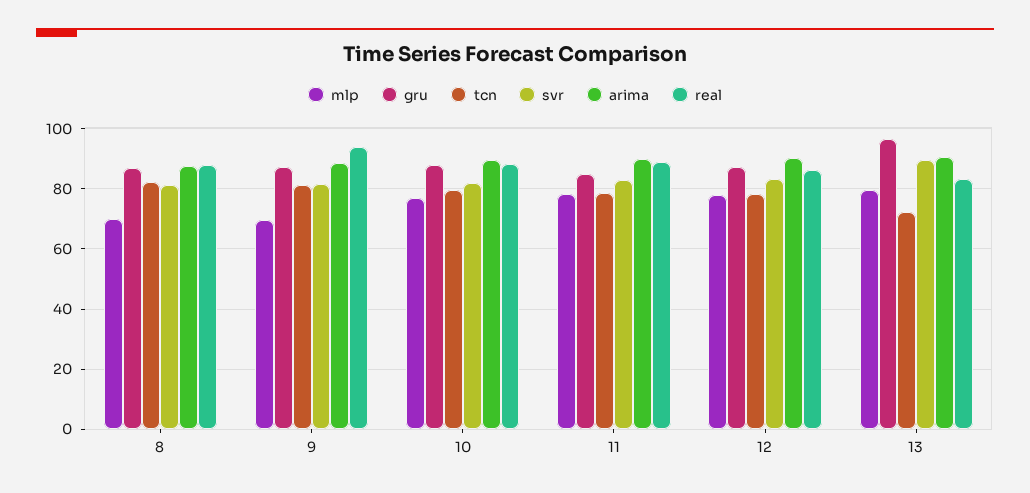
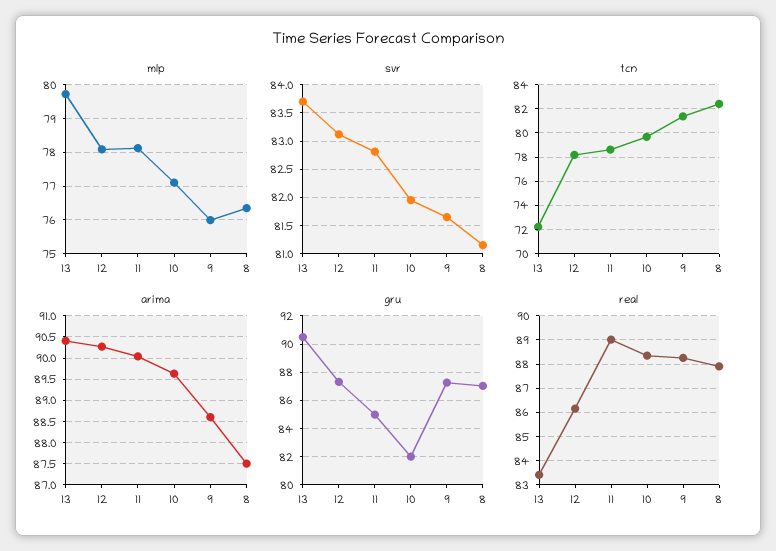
  {
    "mlp": {
-     "8": 70,
+     "8": 76.4,
-     "9": 70,
+     "9": 76,
      "10": 77.2,
      "11": 78.2,
      "12": 78,
      "13": 79.8
    },
    "gru": {
      "8": 87,
      "9": 87.5,
-     "10": 88,
+     "10": 82,
      "11": 85,
      "12": 87.5,
-     "13": 96
+     "13": 90.5
    },
    "tcn": {
      "8": 82.5,
      "9": 81.5,
      "10": 79.5,
      "11": 78.5,
      "12": 78,
      "13": 72
    },
    "svr": {
      "8": 81.25,
      "9": 81.75,
      "10": 82,
      "11": 82.75,
      "12": 83,
-     "13": 90
+     "13": 83.75
    },
    "arima": {
      "8": 87.5,
      "9": 88.5,
      "10": 89.75,
      "11": 90,
      "12": 90.25,
      "13": 90.5
    },
    "real": {
      "8": 88,
-     "9": 94,
+     "9": 88.25,
      "10": 88.25,
      "11": 89,
      "12": 86.25,
      "13": 83.5
    }
  }

